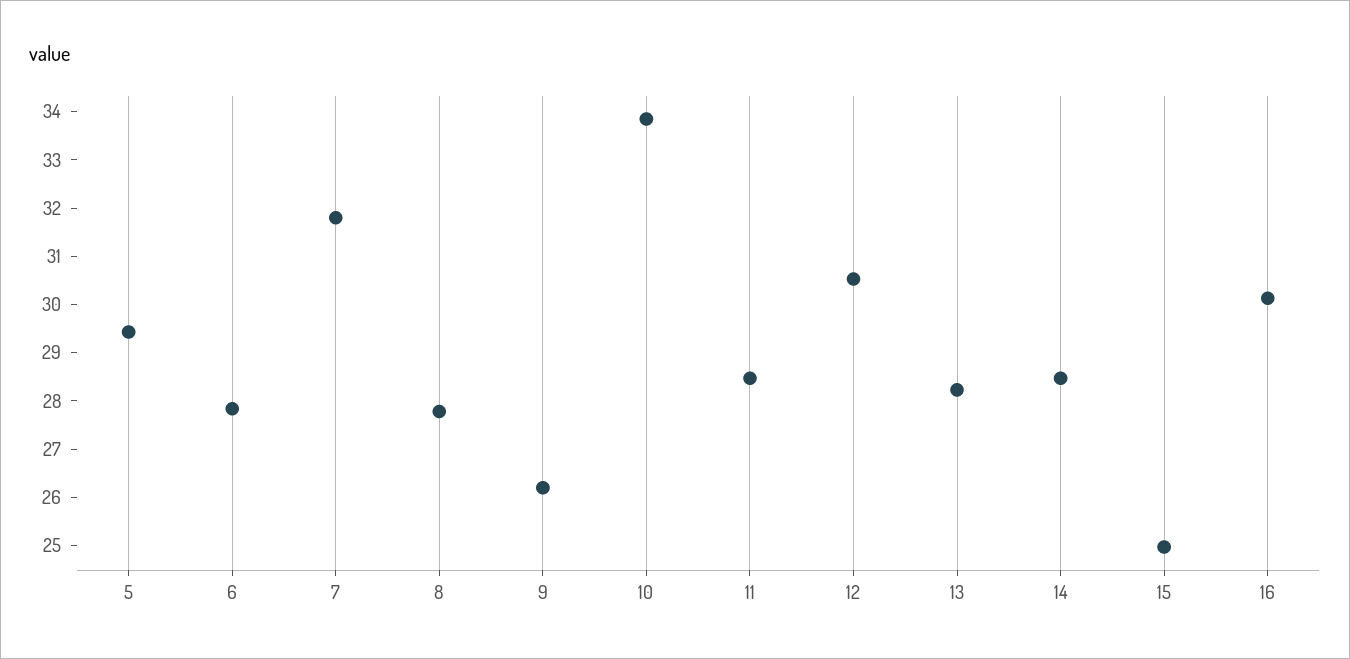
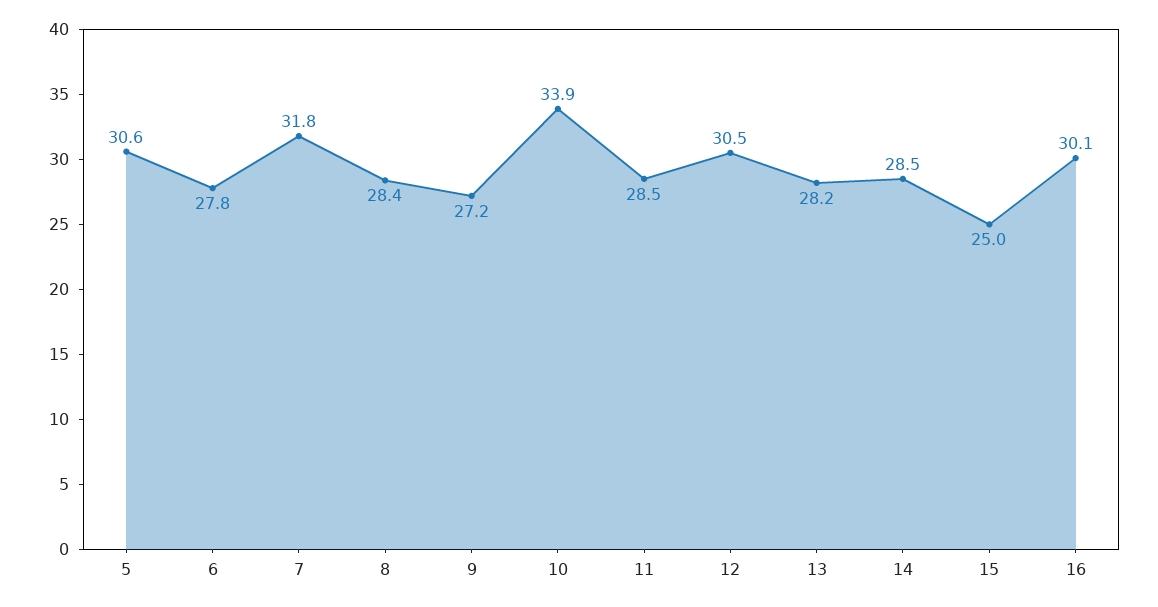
  {
-   "5": 29.4,
+   "5": 30.6,
    "6": 27.8,
    "7": 31.8,
-   "8": 27.8,
+   "8": 28.4,
-   "9": 26.2,
+   "9": 27.2,
    "10": 33.9,
    "11": 28.5,
    "12": 30.5,
    "13": 28.2,
    "14": 28.5,
    "15": 25,
    "16": 30.1
  }

